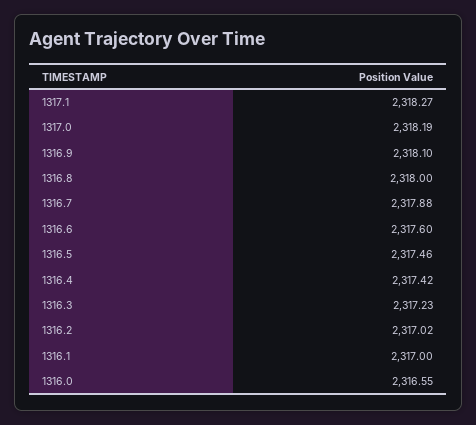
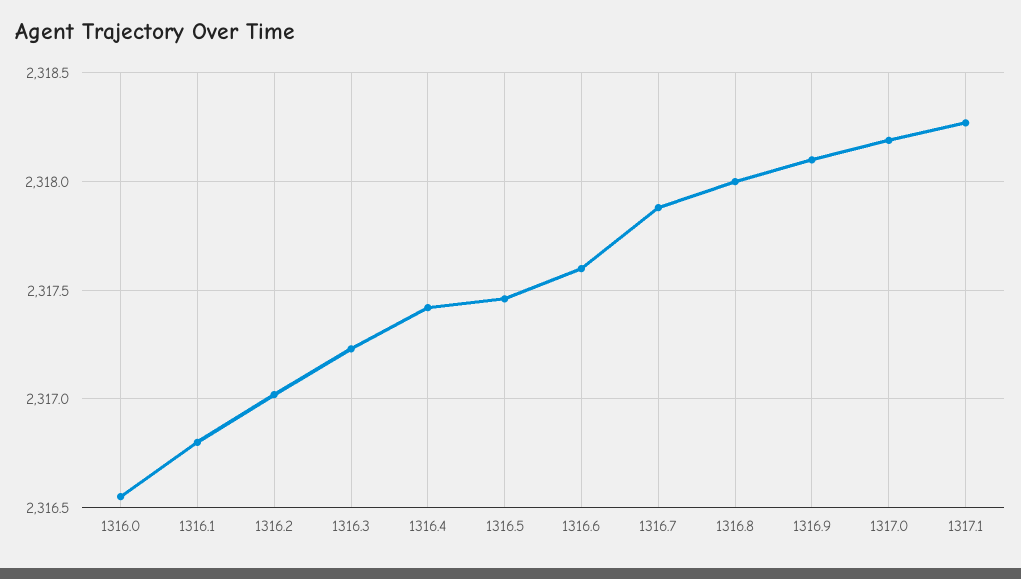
  {
    "1317.1": 2318.27,
    "1317.0": 2318.19,
    "1316.9": 2318.1,
    "1316.8": 2318,
    "1316.7": 2317.88,
    "1316.6": 2317.6,
    "1316.5": 2317.46,
    "1316.4": 2317.42,
    "1316.3": 2317.23,
    "1316.2": 2317.02,
-   "1316.1": 2317,
+   "1316.1": 2316.8,
    "1316.0": 2316.55
  }

